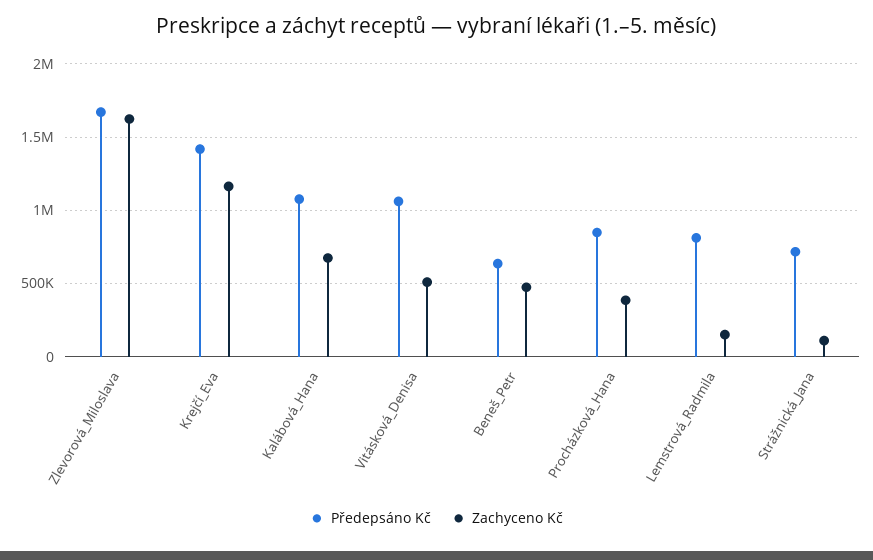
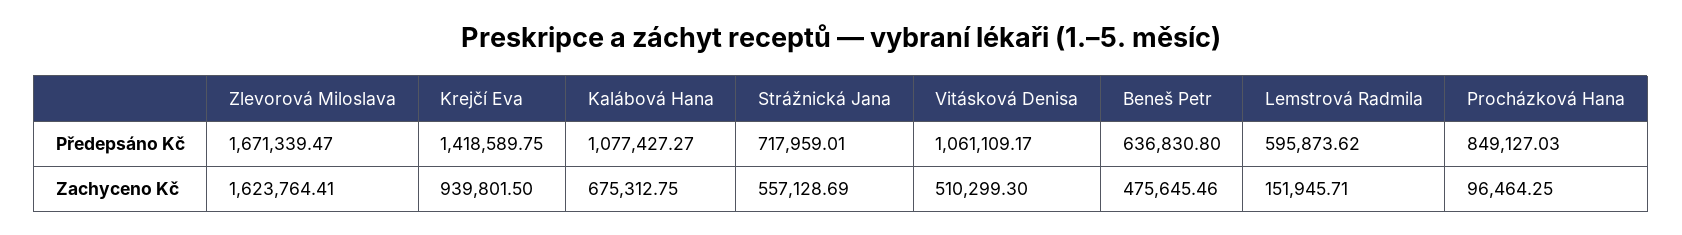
  {
    "Předepsáno Kč": {
      "Zlevorová_Miloslava": 1671339.47,
      "Krejčí_Eva": 1418589.75,
      "Kalábová_Hana": 1077427.27,
      "Vitásková_Denisa": 1061109.17,
      "Beneš_Petr": 636830.8,
      "Procházková_Hana": 849127.03,
-     "Lemstrová_Radmila": 800000,
+     "Lemstrová_Radmila": 595873.62,
      "Strážnická_Jana": 717959.01
    },
    "Zachyceno Kč": {
      "Zlevorová_Miloslava": 1623764.41,
-     "Krejčí_Eva": 1150000,
+     "Krejčí_Eva": 939801.5,
      "Kalábová_Hana": 675312.75,
      "Vitásková_Denisa": 510299.3,
      "Beneš_Petr": 475645.46,
-     "Procházková_Hana": 400000,
+     "Procházková_Hana": 96464.25,
      "Lemstrová_Radmila": 151945.71,
-     "Strážnická_Jana": 100000
+     "Strážnická_Jana": 557128.69
    }
  }

